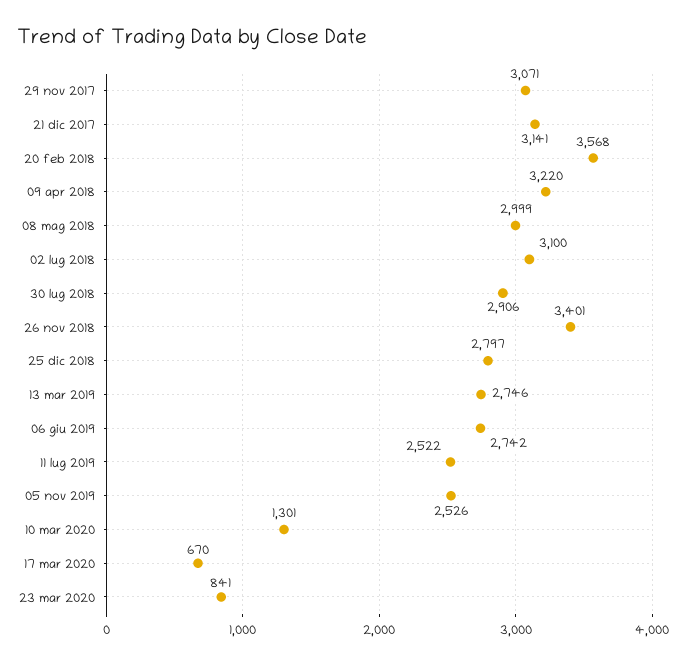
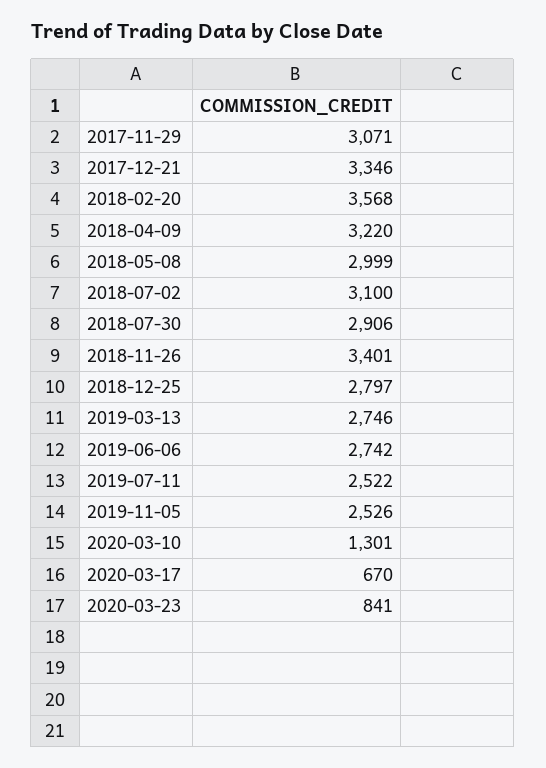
  {
    "29 nov 2017": 3071,
-   "21 dic 2017": 3141,
+   "21 dic 2017": 3346,
    "20 feb 2018": 3568,
    "09 apr 2018": 3220,
    "08 mag 2018": 2999,
    "02 lug 2018": 3100,
    "30 lug 2018": 2906,
    "26 nov 2018": 3401,
    "25 dic 2018": 2797,
    "13 mar 2019": 2746,
    "06 giu 2019": 2742,
    "11 lug 2019": 2522,
    "05 nov 2019": 2526,
    "10 mar 2020": 1301,
    "17 mar 2020": 670,
    "23 mar 2020": 841
  }

